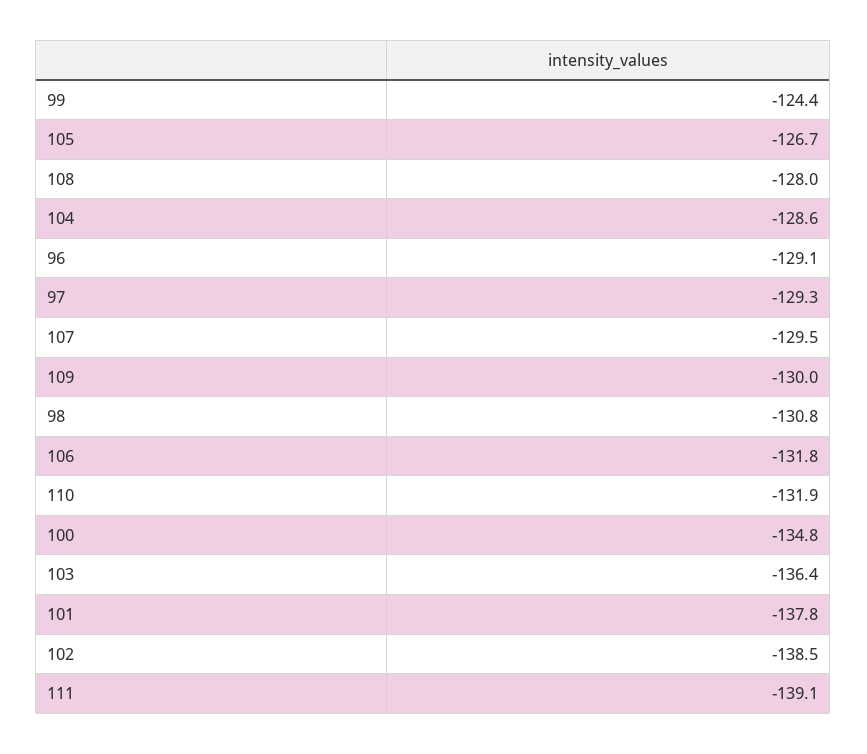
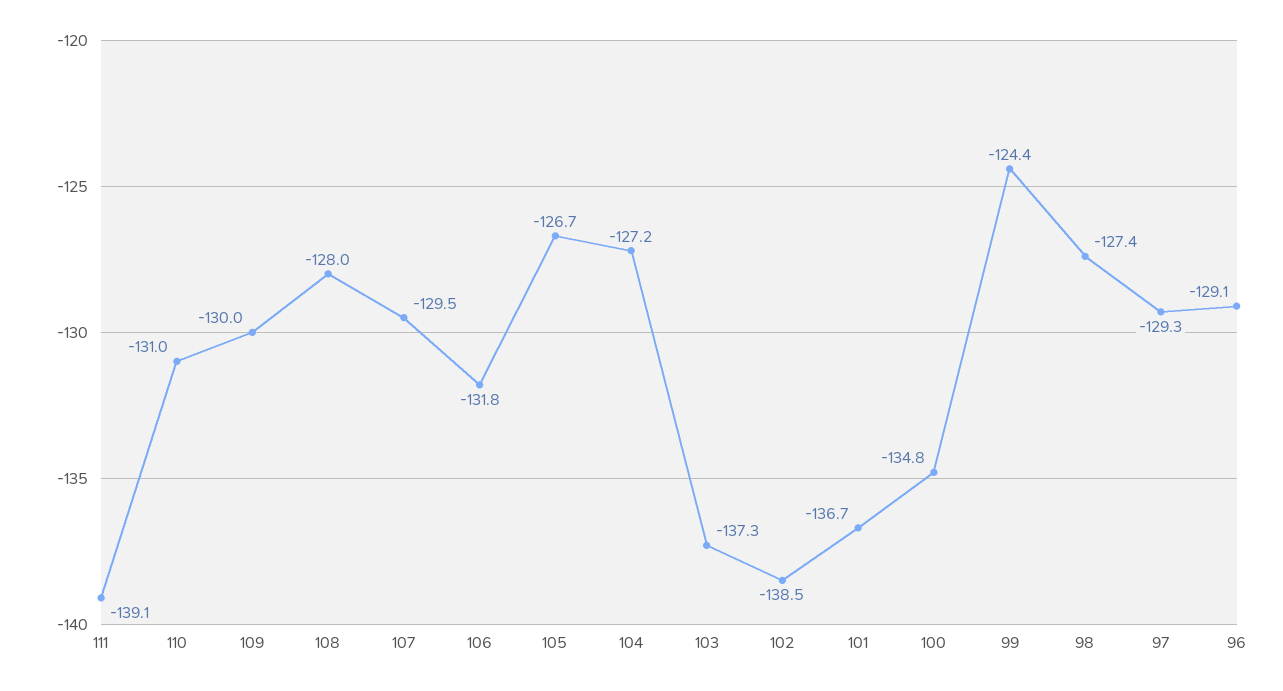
  {
    "99": -124.4,
    "105": -126.7,
    "108": -128,
-   "104": -128.6,
+   "104": -127.2,
    "96": -129.1,
    "97": -129.3,
    "107": -129.5,
    "109": -130,
-   "98": -130.8,
+   "98": -127.4,
    "106": -131.8,
-   "110": -131.9,
+   "110": -131,
    "100": -134.8,
-   "103": -136.4,
+   "103": -137.3,
-   "101": -137.8,
+   "101": -136.7,
    "102": -138.5,
    "111": -139.1
  }

